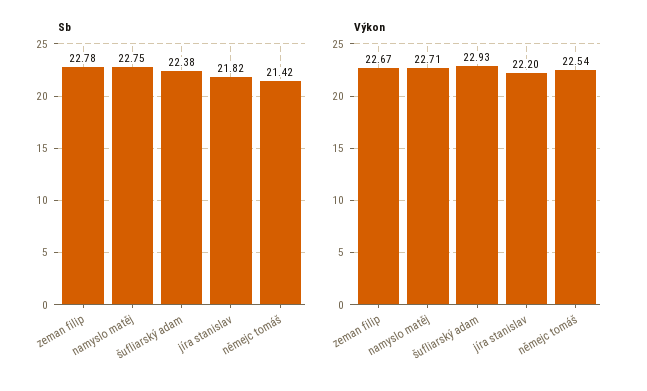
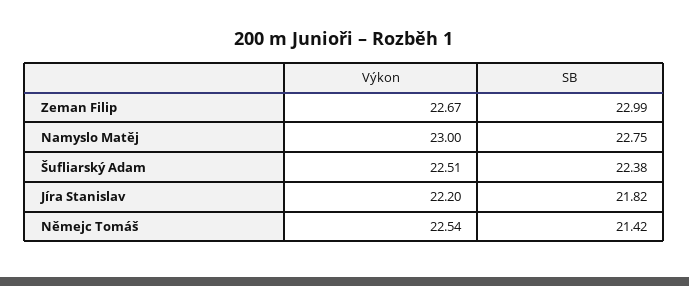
  {
    "Sb": {
-     "zeman filip": 22.78,
+     "zeman filip": 22.99,
      "namyslo matěj": 22.75,
      "šufliarský adam": 22.38,
      "jíra stanislav": 21.82,
      "němejc tomáš": 21.42
    },
    "Výkon": {
      "zeman filip": 22.67,
-     "namyslo matěj": 22.71,
+     "namyslo matěj": 23,
-     "šufliarský adam": 22.93,
+     "šufliarský adam": 22.51,
      "jíra stanislav": 22.2,
      "němejc tomáš": 22.54
    }
  }

